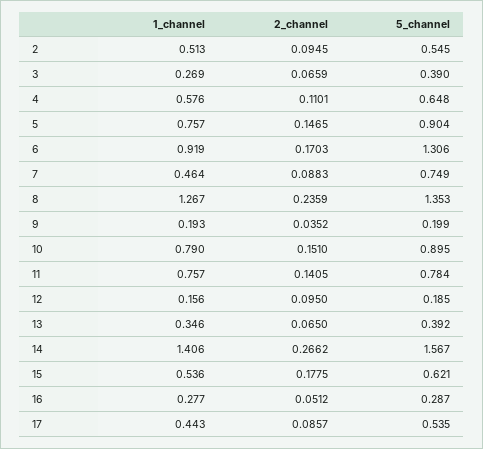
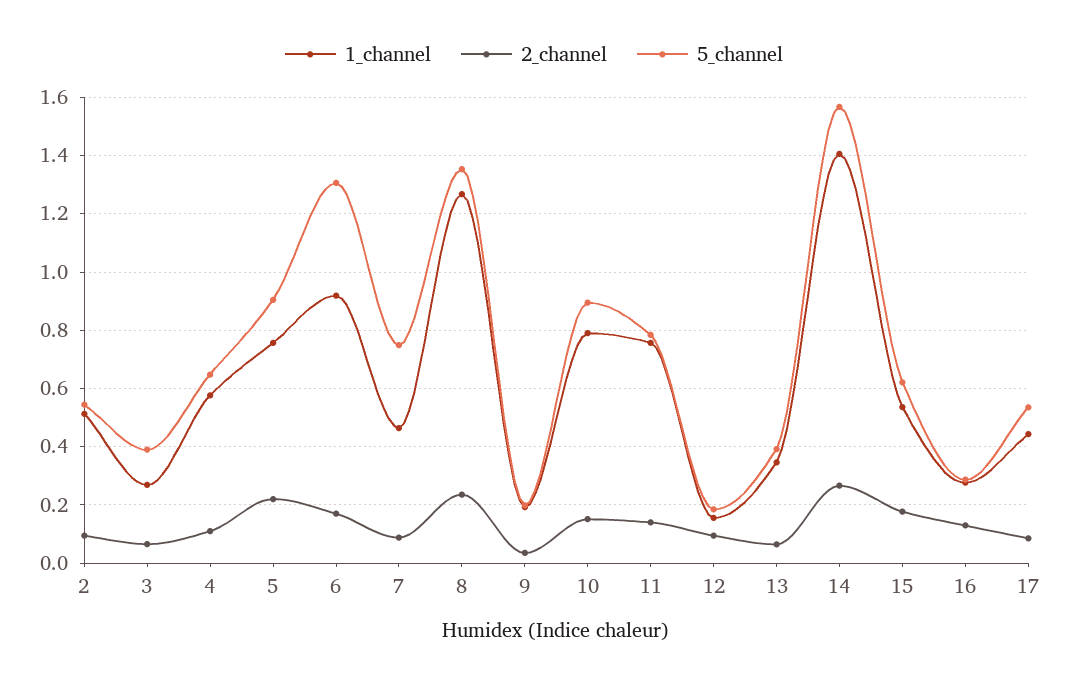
  {
    "1_channel": {
      "2": 0.513,
      "3": 0.269,
      "4": 0.576,
      "5": 0.757,
      "6": 0.919,
      "7": 0.464,
      "8": 1.267,
      "9": 0.193,
      "10": 0.79,
      "11": 0.757,
      "12": 0.156,
      "13": 0.346,
      "14": 1.406,
      "15": 0.536,
      "16": 0.277,
      "17": 0.443
    },
    "2_channel": {
      "2": 0.0945,
      "3": 0.0659,
      "4": 0.1101,
-     "5": 0.1465,
+     "5": 0.225,
      "6": 0.1703,
      "7": 0.0883,
      "8": 0.2359,
      "9": 0.0352,
      "10": 0.151,
      "11": 0.1405,
      "12": 0.095,
      "13": 0.065,
      "14": 0.2662,
      "15": 0.1775,
-     "16": 0.0512,
+     "16": 0.125,
      "17": 0.0857
    },
    "5_channel": {
      "2": 0.545,
      "3": 0.39,
      "4": 0.648,
      "5": 0.904,
      "6": 1.306,
      "7": 0.749,
      "8": 1.353,
      "9": 0.199,
      "10": 0.895,
      "11": 0.784,
      "12": 0.185,
      "13": 0.392,
      "14": 1.567,
      "15": 0.621,
      "16": 0.287,
      "17": 0.535
    }
  }

